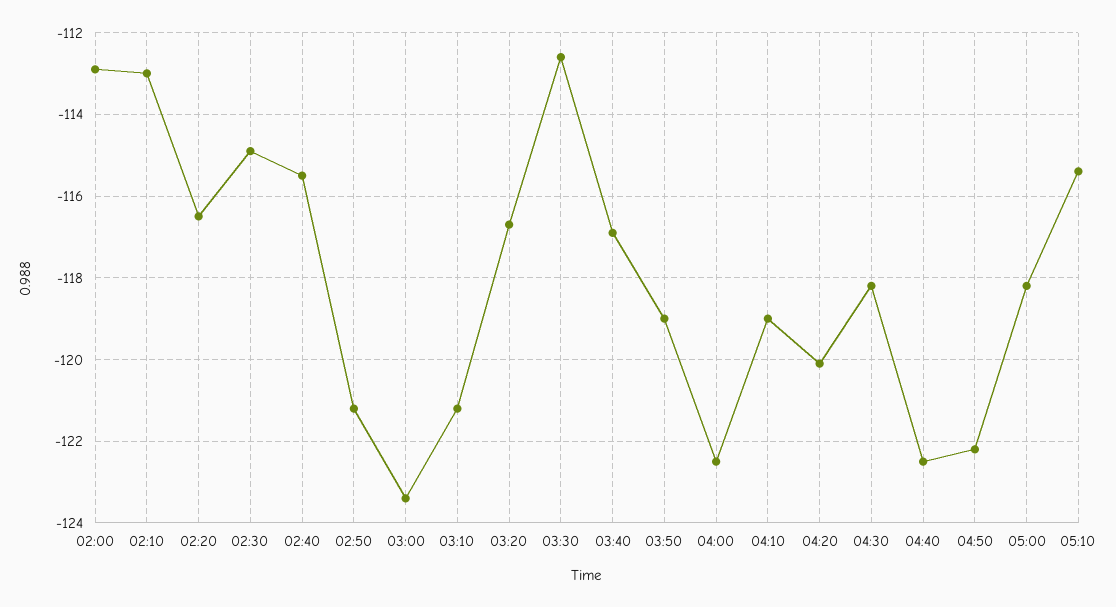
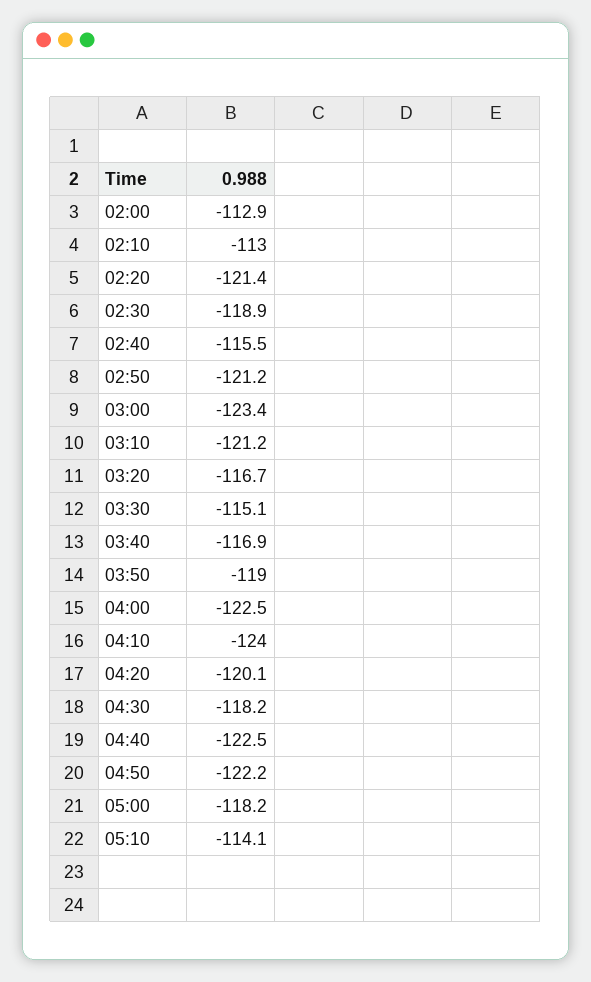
  {
    "02:00": -112.9,
    "02:10": -113,
-   "02:20": -116.5,
+   "02:20": -121.4,
-   "02:30": -115,
+   "02:30": -118.9,
    "02:40": -115.5,
    "02:50": -121.2,
    "03:00": -123.4,
    "03:10": -121.2,
    "03:20": -116.7,
-   "03:30": -112.5,
+   "03:30": -115.1,
    "03:40": -116.9,
    "03:50": -119,
    "04:00": -122.5,
-   "04:10": -119,
+   "04:10": -124,
    "04:20": -120.1,
    "04:30": -118.2,
    "04:40": -122.5,
    "04:50": -122.2,
    "05:00": -118.2,
-   "05:10": -115.5
+   "05:10": -114.1
  }

